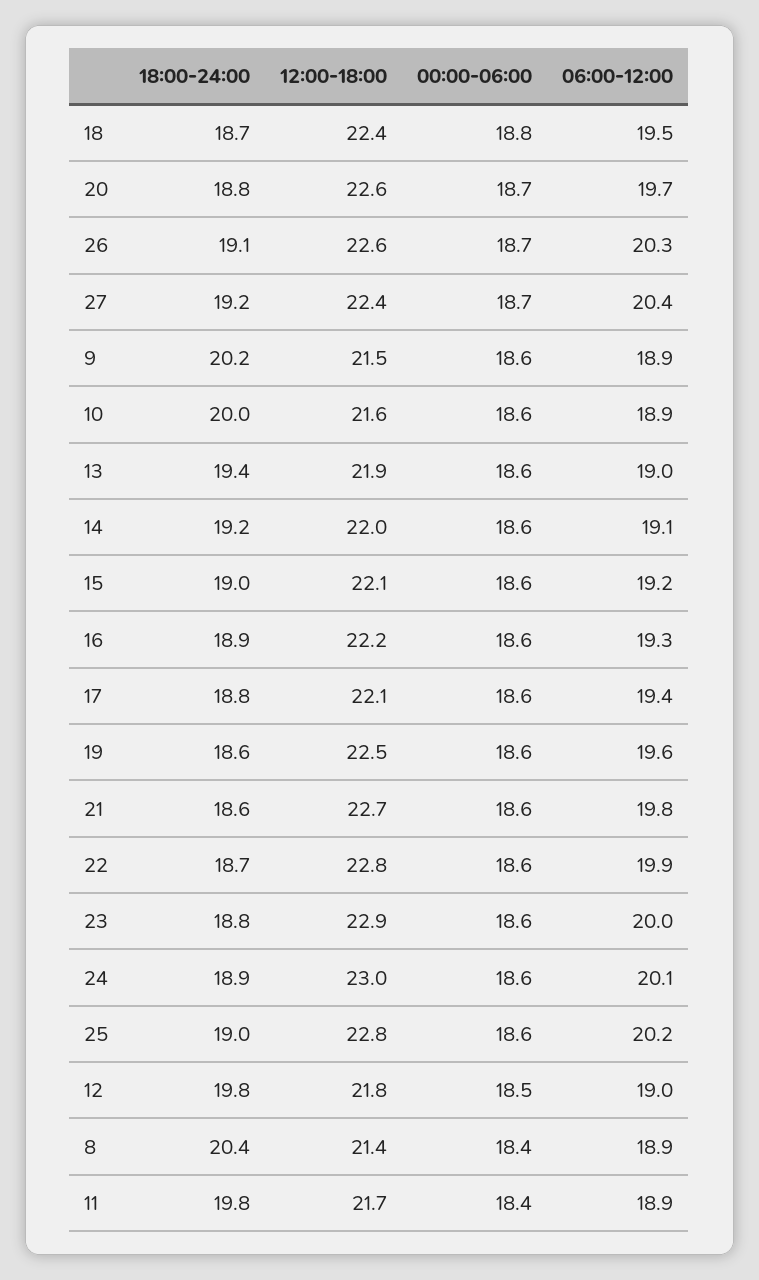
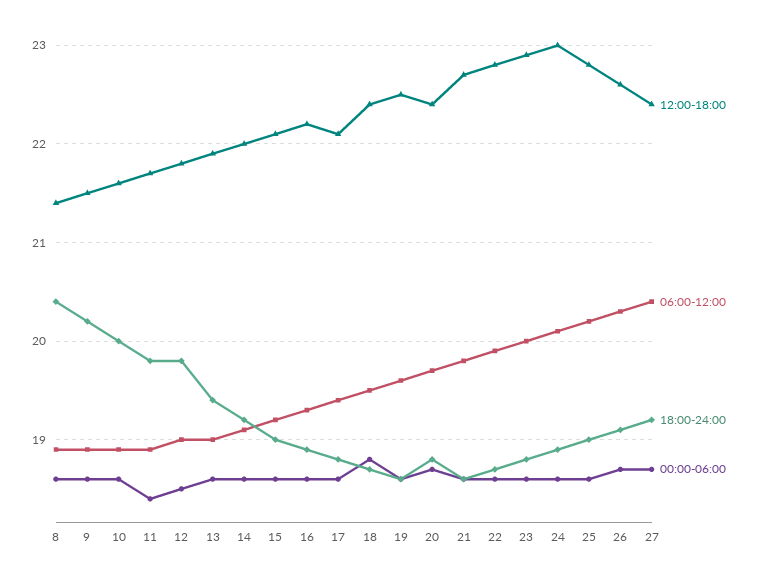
  {
    "18:00-24:00": {
      "18": 18.7,
      "20": 18.8,
      "26": 19.1,
      "27": 19.2,
      "9": 20.2,
      "10": 20,
      "13": 19.4,
      "14": 19.2,
      "15": 19,
      "16": 18.9,
      "17": 18.8,
      "19": 18.6,
      "21": 18.6,
      "22": 18.7,
      "23": 18.8,
      "24": 18.9,
      "25": 19,
      "12": 19.8,
      "8": 20.4,
      "11": 19.8
    },
    "12:00-18:00": {
      "18": 22.4,
-     "20": 22.6,
+     "20": 22.4,
      "26": 22.6,
      "27": 22.4,
      "9": 21.5,
      "10": 21.6,
      "13": 21.9,
      "14": 22,
      "15": 22.1,
      "16": 22.2,
      "17": 22.1,
      "19": 22.5,
      "21": 22.7,
      "22": 22.8,
      "23": 22.9,
      "24": 23,
      "25": 22.8,
      "12": 21.8,
      "8": 21.4,
      "11": 21.7
    },
    "00:00-06:00": {
      "18": 18.8,
      "20": 18.7,
      "26": 18.7,
      "27": 18.7,
      "9": 18.6,
      "10": 18.6,
      "13": 18.6,
      "14": 18.6,
      "15": 18.6,
      "16": 18.6,
      "17": 18.6,
      "19": 18.6,
      "21": 18.6,
      "22": 18.6,
      "23": 18.6,
      "24": 18.6,
      "25": 18.6,
      "12": 18.5,
-     "8": 18.4,
+     "8": 18.6,
      "11": 18.4
    },
    "06:00-12:00": {
      "18": 19.5,
      "20": 19.7,
      "26": 20.3,
      "27": 20.4,
      "9": 18.9,
      "10": 18.9,
      "13": 19,
      "14": 19.1,
      "15": 19.2,
      "16": 19.3,
      "17": 19.4,
      "19": 19.6,
      "21": 19.8,
      "22": 19.9,
      "23": 20,
      "24": 20.1,
      "25": 20.2,
      "12": 19,
      "8": 18.9,
      "11": 18.9
    }
  }

